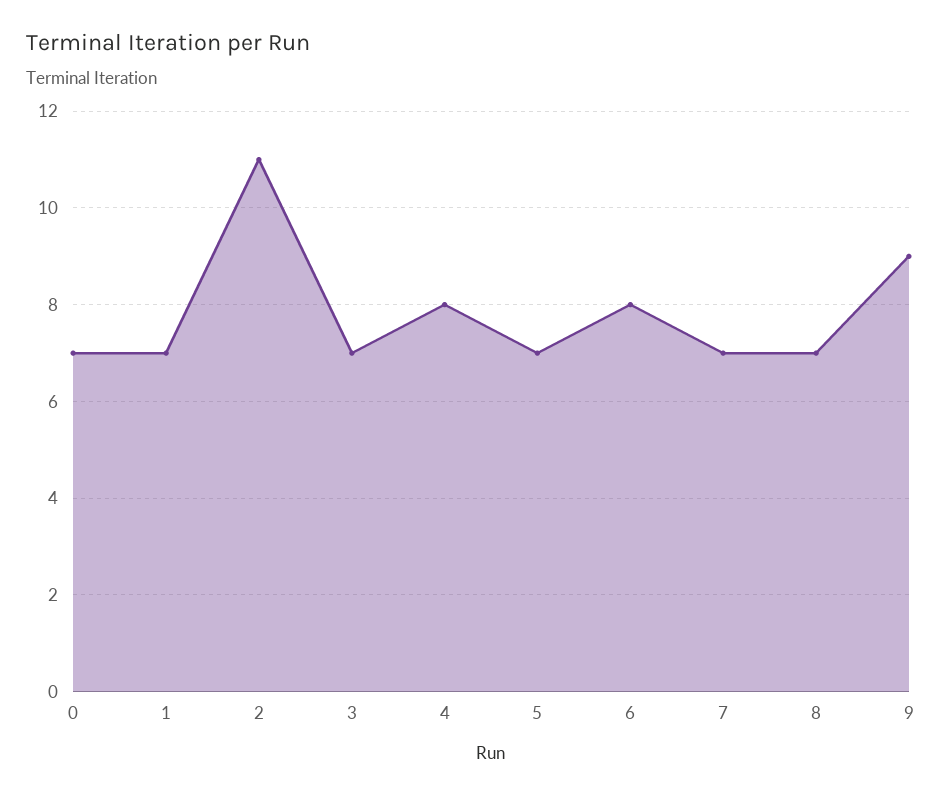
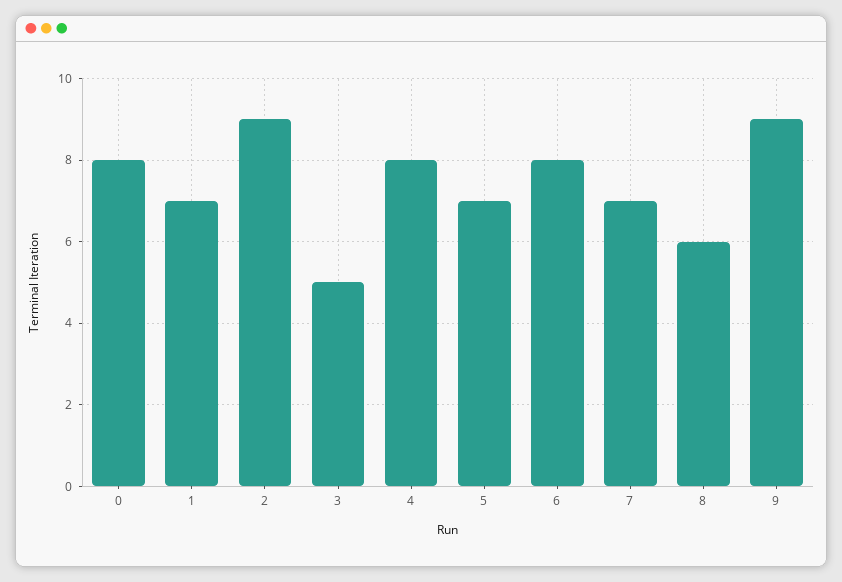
  {
-   "0": 7,
+   "0": 8,
    "1": 7,
-   "2": 11,
+   "2": 9,
-   "3": 7,
+   "3": 5,
    "4": 8,
    "5": 7,
    "6": 8,
    "7": 7,
-   "8": 7,
+   "8": 6,
    "9": 9
  }

